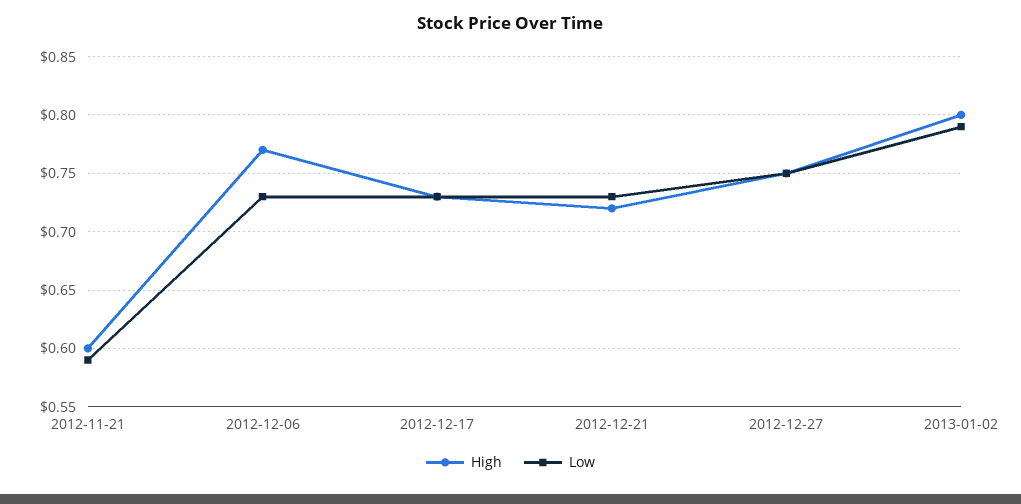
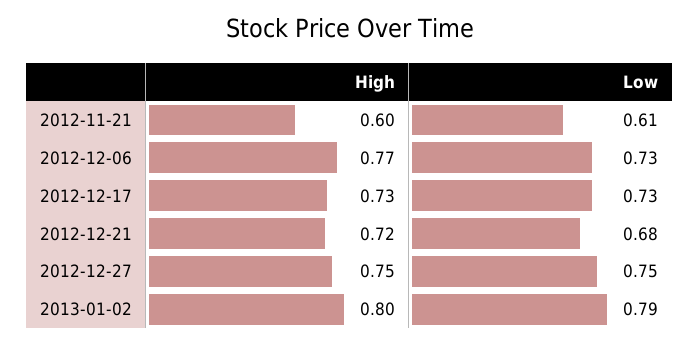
  {
    "High": {
      "2012-11-21": 0.6,
      "2012-12-06": 0.77,
      "2012-12-17": 0.73,
      "2012-12-21": 0.72,
      "2012-12-27": 0.75,
      "2013-01-02": 0.8
    },
    "Low": {
-     "2012-11-21": 0.59,
+     "2012-11-21": 0.61,
      "2012-12-06": 0.73,
      "2012-12-17": 0.73,
-     "2012-12-21": 0.73,
+     "2012-12-21": 0.68,
      "2012-12-27": 0.75,
      "2013-01-02": 0.79
    }
  }

